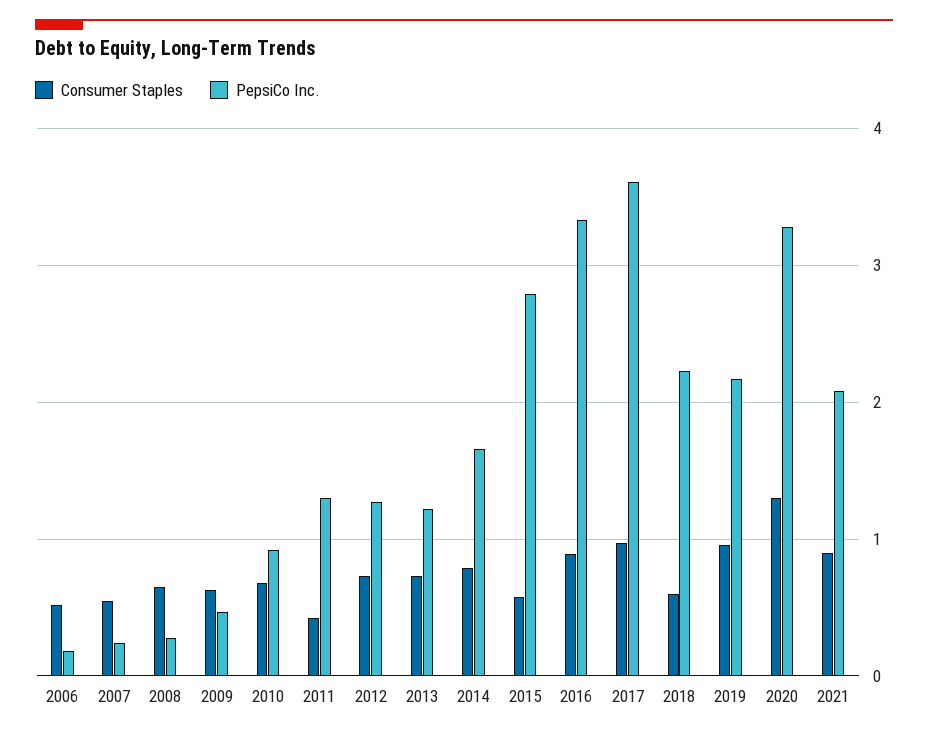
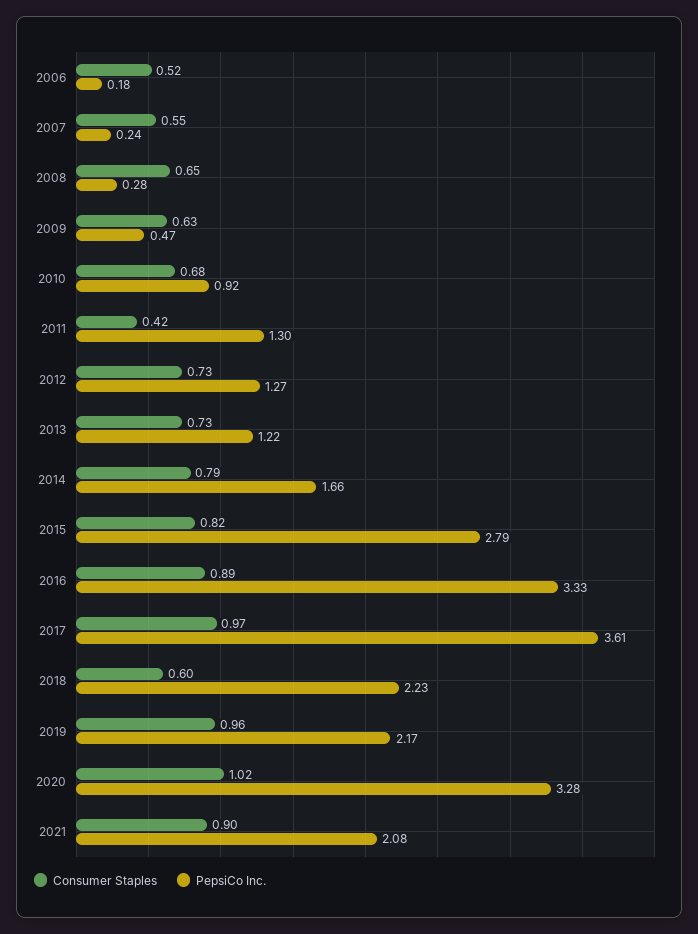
  {
    "Consumer Staples": {
      "2006": 0.52,
      "2007": 0.55,
      "2008": 0.65,
      "2009": 0.63,
      "2010": 0.68,
      "2011": 0.42,
      "2012": 0.73,
      "2013": 0.73,
      "2014": 0.79,
-     "2015": 0.6,
+     "2015": 0.82,
      "2016": 0.89,
      "2017": 0.97,
      "2018": 0.6,
      "2019": 0.96,
-     "2020": 1.3,
+     "2020": 1.02,
      "2021": 0.9
    },
    "PepsiCo Inc.": {
      "2006": 0.18,
      "2007": 0.24,
      "2008": 0.28,
      "2009": 0.47,
      "2010": 0.92,
      "2011": 1.3,
      "2012": 1.27,
      "2013": 1.22,
      "2014": 1.66,
      "2015": 2.79,
      "2016": 3.33,
      "2017": 3.61,
      "2018": 2.23,
      "2019": 2.17,
      "2020": 3.28,
      "2021": 2.08
    }
  }

